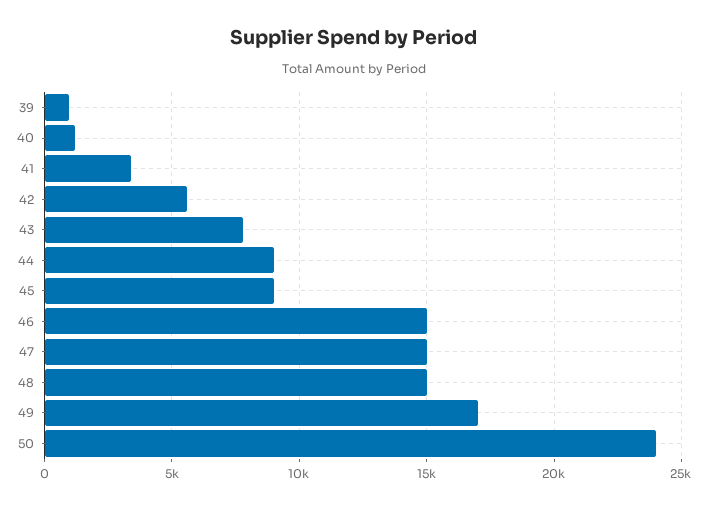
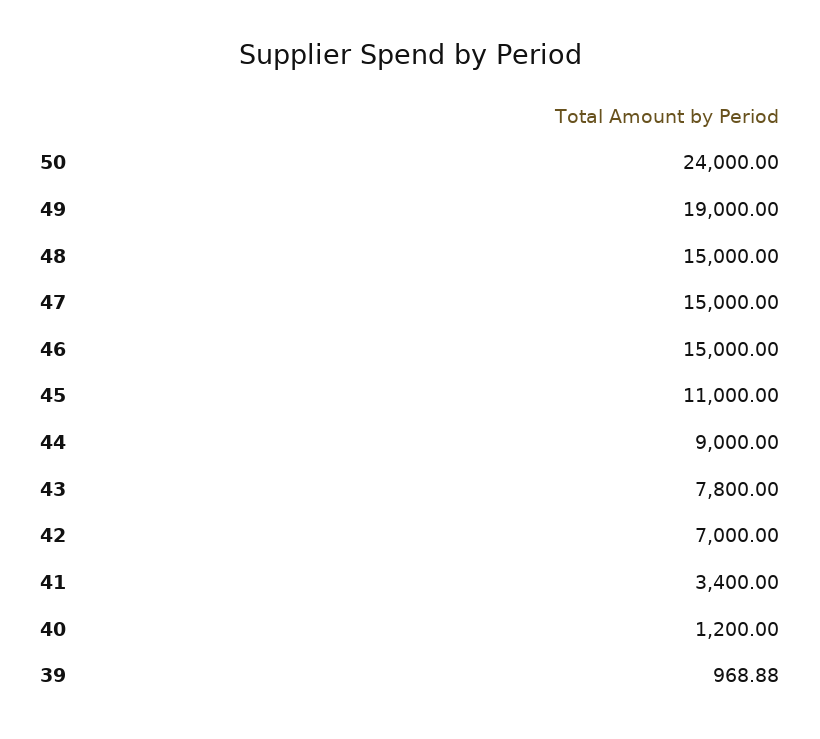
  {
    "39": 968.88,
    "40": 1200,
    "41": 3400,
-   "42": 5500,
+   "42": 7000,
    "43": 7800,
    "44": 9000,
-   "45": 9000,
+   "45": 11000,
    "46": 15000,
    "47": 15000,
    "48": 15000,
-   "49": 17000,
+   "49": 19000,
    "50": 24000
  }

